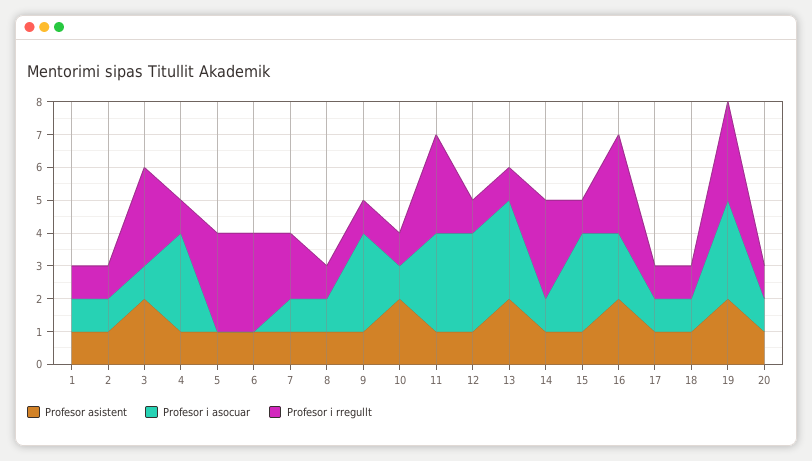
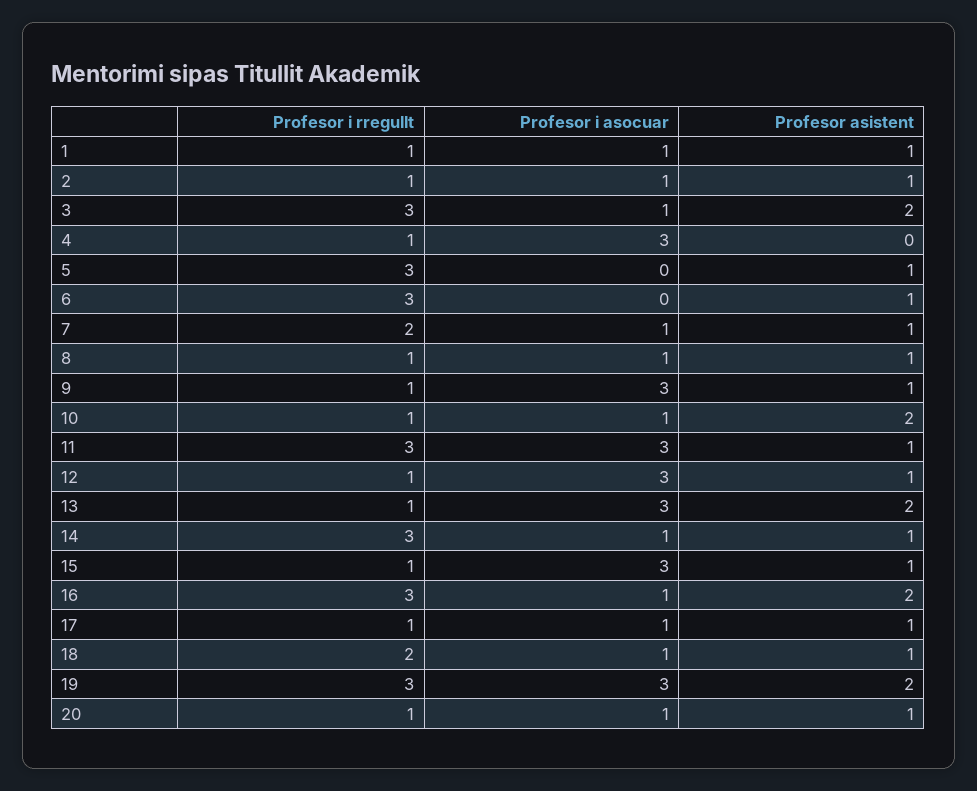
  {
    "Profesor asistent": {
      "1": 1,
      "2": 1,
      "3": 2,
-     "4": 1,
+     "4": 0,
      "5": 1,
      "6": 1,
      "7": 1,
      "8": 1,
      "9": 1,
      "10": 2,
      "11": 1,
      "12": 1,
      "13": 2,
      "14": 1,
      "15": 1,
      "16": 2,
      "17": 1,
      "18": 1,
      "19": 2,
      "20": 1
    },
    "Profesor i asocuar": {
      "1": 1,
      "2": 1,
      "3": 1,
      "4": 3,
      "5": 0,
      "6": 0,
      "7": 1,
      "8": 1,
      "9": 3,
      "10": 1,
      "11": 3,
      "12": 3,
      "13": 3,
      "14": 1,
      "15": 3,
-     "16": 2,
+     "16": 1,
      "17": 1,
      "18": 1,
      "19": 3,
      "20": 1
    },
    "Profesor i rregullt": {
      "1": 1,
      "2": 1,
      "3": 3,
      "4": 1,
      "5": 3,
      "6": 3,
      "7": 2,
      "8": 1,
      "9": 1,
      "10": 1,
      "11": 3,
      "12": 1,
      "13": 1,
      "14": 3,
      "15": 1,
      "16": 3,
      "17": 1,
-     "18": 1,
+     "18": 2,
      "19": 3,
      "20": 1
    }
  }

